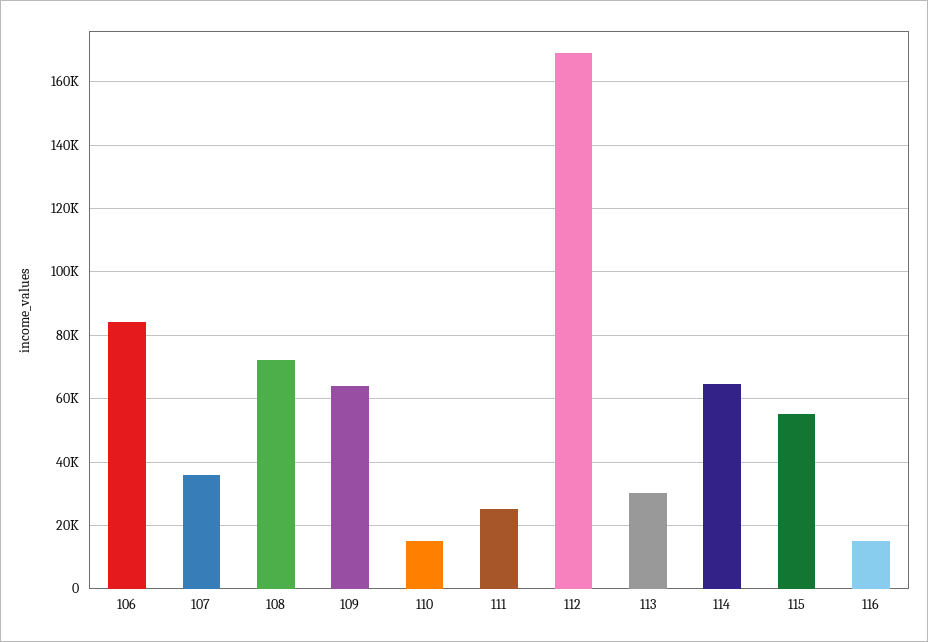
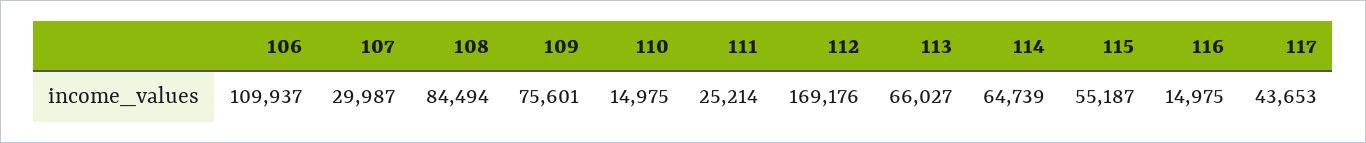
  {
-   "106": 84000,
+   "106": 109937,
-   "107": 36000,
+   "107": 29987,
-   "108": 72000,
+   "108": 84494,
-   "109": 64000,
+   "109": 75601,
    "110": 14975,
    "111": 25214,
    "112": 169176,
-   "113": 30000,
+   "113": 66027,
    "114": 64739,
    "115": 55187,
-   "116": 14975
+   "116": 14975,
+   "117": 43653
  }

